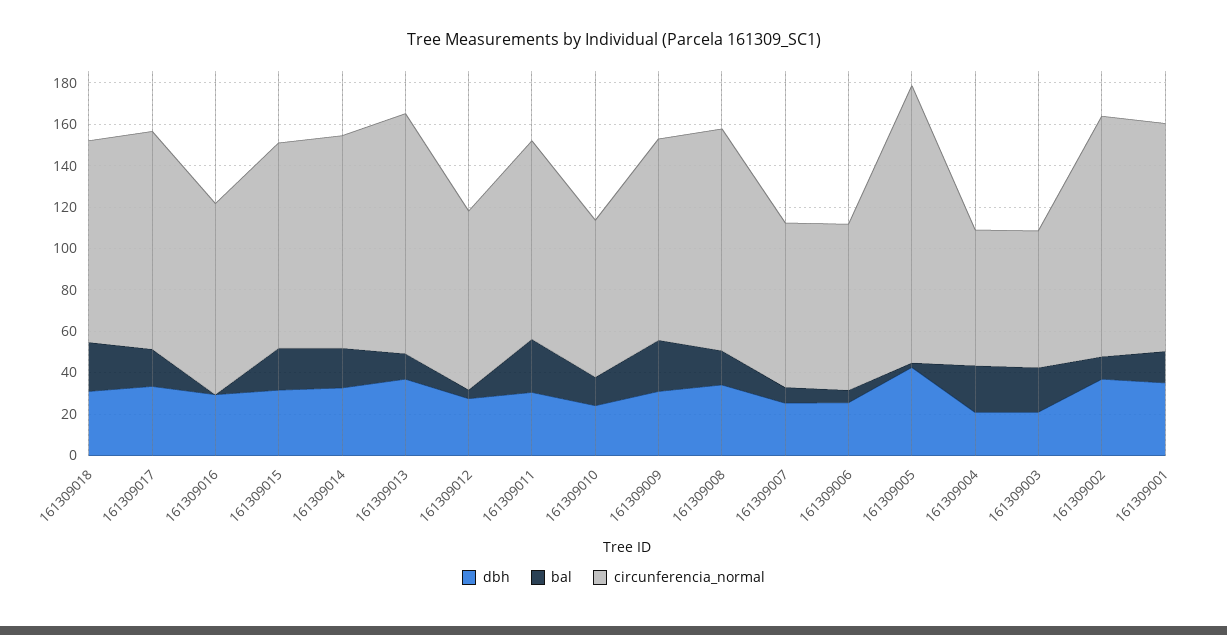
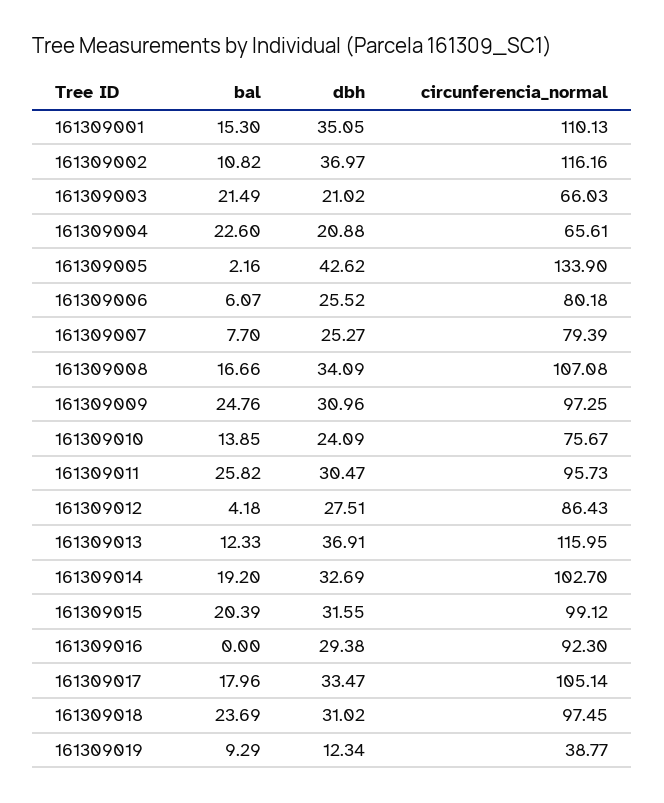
  {
    "dbh": {
      "161309018": 31.02,
      "161309017": 33.47,
      "161309016": 29.38,
      "161309015": 31.55,
      "161309014": 32.69,
      "161309013": 36.91,
      "161309012": 27.51,
      "161309011": 30.47,
      "161309010": 24.09,
      "161309009": 30.96,
      "161309008": 34.09,
      "161309007": 25.27,
      "161309006": 25.52,
      "161309005": 42.62,
      "161309004": 20.88,
      "161309003": 21.02,
      "161309002": 36.97,
-     "161309001": 35.05
+     "161309001": 35.05,
+     "161309019": 12.34
    },
    "bal": {
      "161309018": 23.69,
      "161309017": 17.96,
      "161309016": 0,
      "161309015": 20.39,
      "161309014": 19.2,
      "161309013": 12.33,
      "161309012": 4.18,
      "161309011": 25.82,
      "161309010": 13.85,
      "161309009": 24.76,
      "161309008": 16.66,
      "161309007": 7.7,
      "161309006": 6.07,
      "161309005": 2.16,
      "161309004": 22.6,
      "161309003": 21.49,
      "161309002": 10.82,
-     "161309001": 15.3
+     "161309001": 15.3,
+     "161309019": 9.29
    },
    "circunferencia_normal": {
      "161309018": 97.45,
      "161309017": 105.14,
      "161309016": 92.3,
      "161309015": 99.12,
      "161309014": 102.7,
      "161309013": 115.95,
      "161309012": 86.43,
      "161309011": 95.73,
      "161309010": 75.67,
      "161309009": 97.25,
      "161309008": 107.08,
      "161309007": 79.39,
      "161309006": 80.18,
      "161309005": 133.9,
      "161309004": 65.61,
      "161309003": 66.03,
      "161309002": 116.16,
-     "161309001": 110.13
+     "161309001": 110.13,
+     "161309019": 38.77
    }
  }

